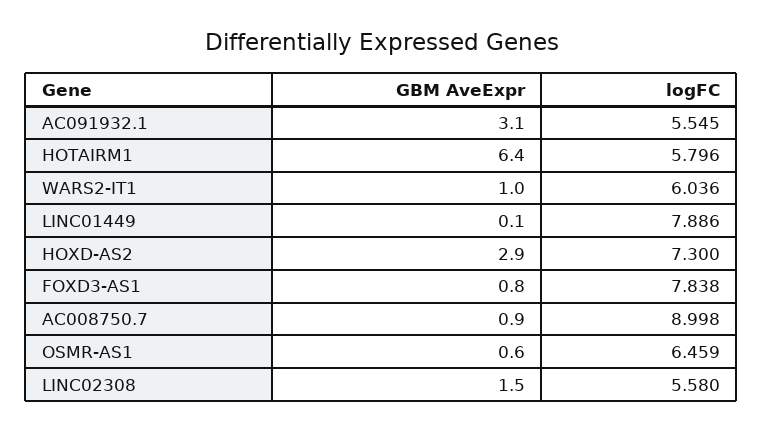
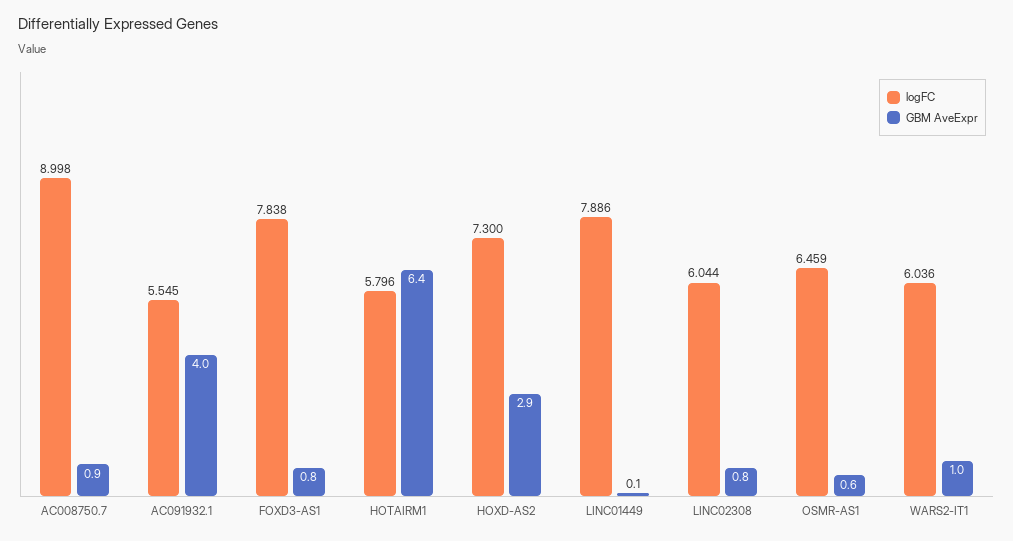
  {
    "GBM AveExpr": {
-     "AC091932.1": 3.1,
+     "AC091932.1": 4,
      "HOTAIRM1": 6.4,
      "WARS2-IT1": 1,
      "LINC01449": 0.1,
      "HOXD-AS2": 2.9,
      "FOXD3-AS1": 0.8,
      "AC008750.7": 0.9,
      "OSMR-AS1": 0.6,
-     "LINC02308": 1.5
+     "LINC02308": 0.8
    },
    "logFC": {
      "AC091932.1": 5.545,
      "HOTAIRM1": 5.796,
      "WARS2-IT1": 6.036,
      "LINC01449": 7.886,
      "HOXD-AS2": 7.3,
      "FOXD3-AS1": 7.838,
      "AC008750.7": 8.998,
      "OSMR-AS1": 6.459,
-     "LINC02308": 5.58
+     "LINC02308": 6.044
    }
  }

